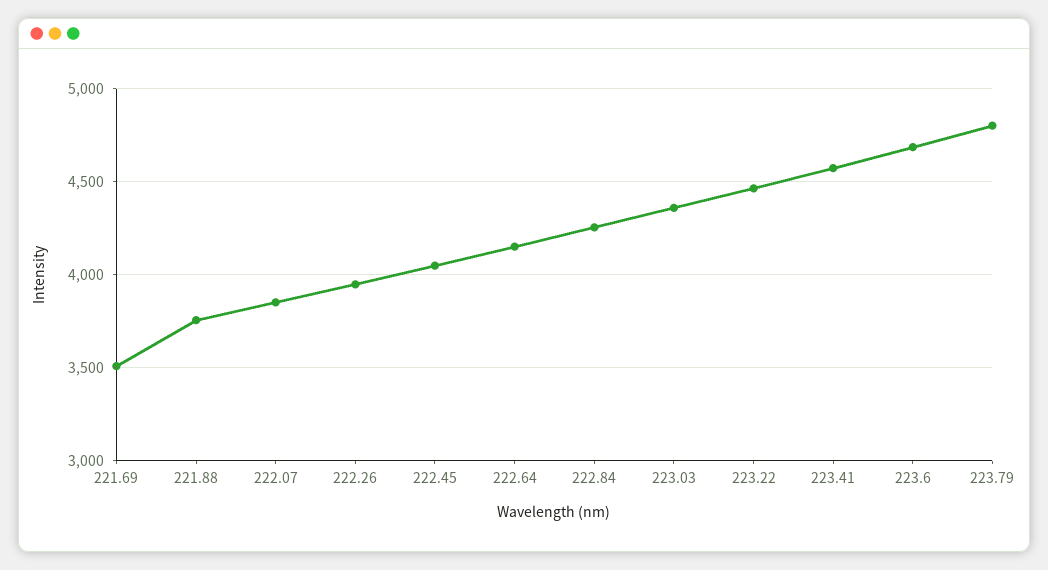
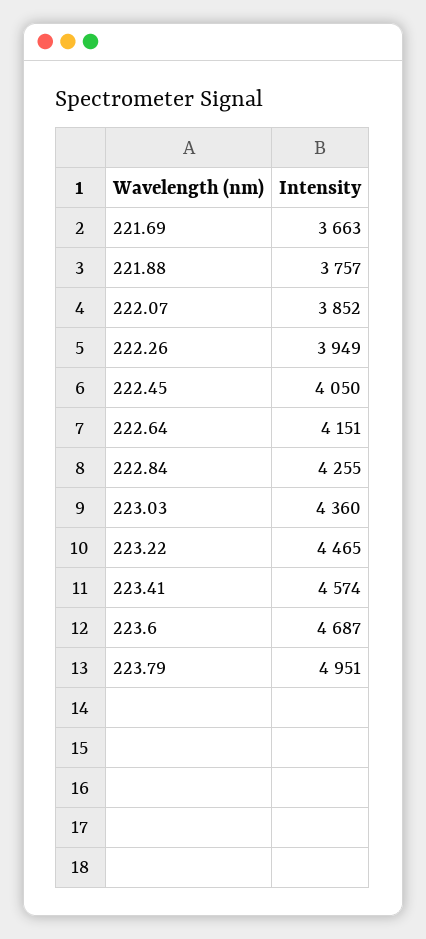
  {
-   "221.69": 3500,
+   "221.69": 3663,
    "221.88": 3757,
    "222.07": 3852,
    "222.26": 3949,
    "222.45": 4050,
    "222.64": 4151,
    "222.84": 4255,
    "223.03": 4360,
    "223.22": 4465,
    "223.41": 4574,
    "223.6": 4687,
-   "223.79": 4800
+   "223.79": 4951
  }

